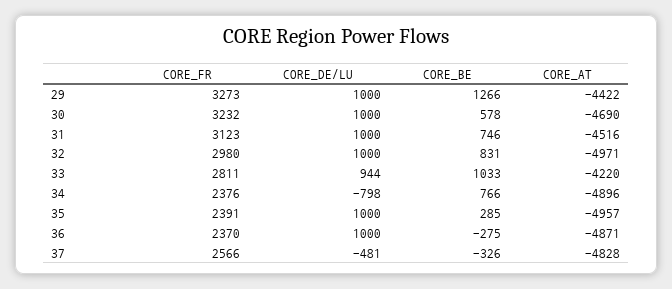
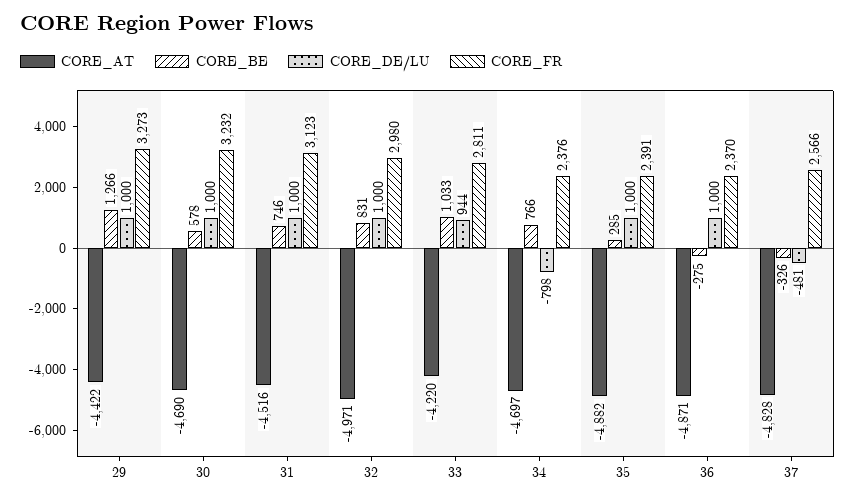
  {
    "CORE_FR": {
      "29": 3273,
      "30": 3232,
      "31": 3123,
      "32": 2980,
      "33": 2811,
      "34": 2376,
      "35": 2391,
      "36": 2370,
      "37": 2566
    },
    "CORE_DE/LU": {
      "29": 1000,
      "30": 1000,
      "31": 1000,
      "32": 1000,
      "33": 944,
      "34": -798,
      "35": 1000,
      "36": 1000,
      "37": -481
    },
    "CORE_BE": {
      "29": 1266,
      "30": 578,
      "31": 746,
      "32": 831,
      "33": 1033,
      "34": 766,
      "35": 285,
      "36": -275,
      "37": -326
    },
    "CORE_AT": {
      "29": -4422,
      "30": -4690,
      "31": -4516,
      "32": -4971,
      "33": -4220,
-     "34": -4896,
+     "34": -4697,
-     "35": -4957,
+     "35": -4882,
      "36": -4871,
      "37": -4828
    }
  }

